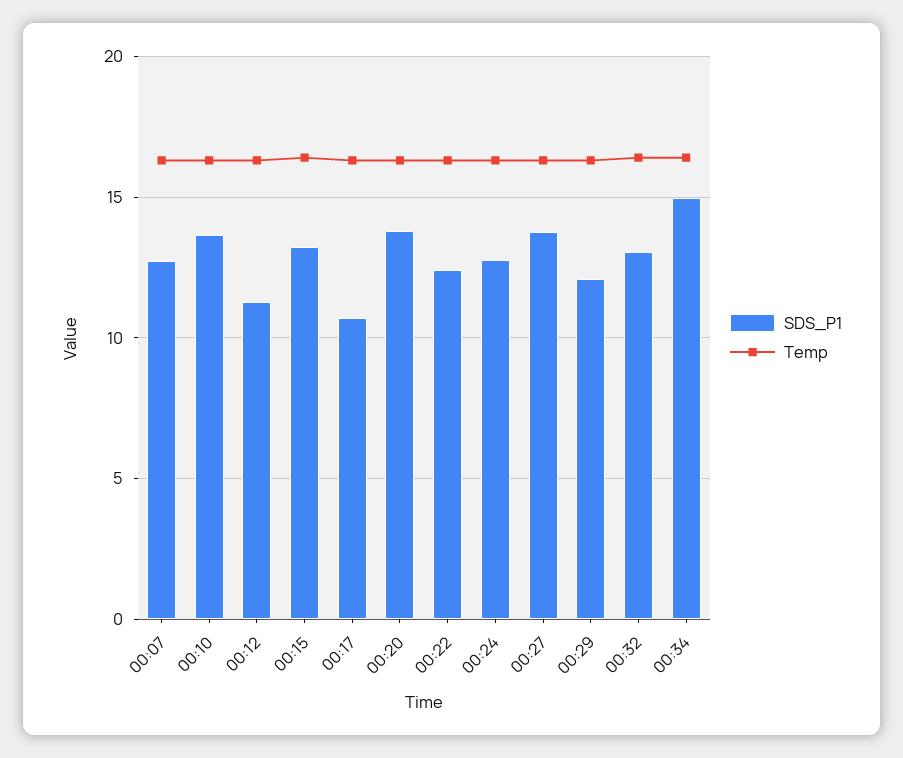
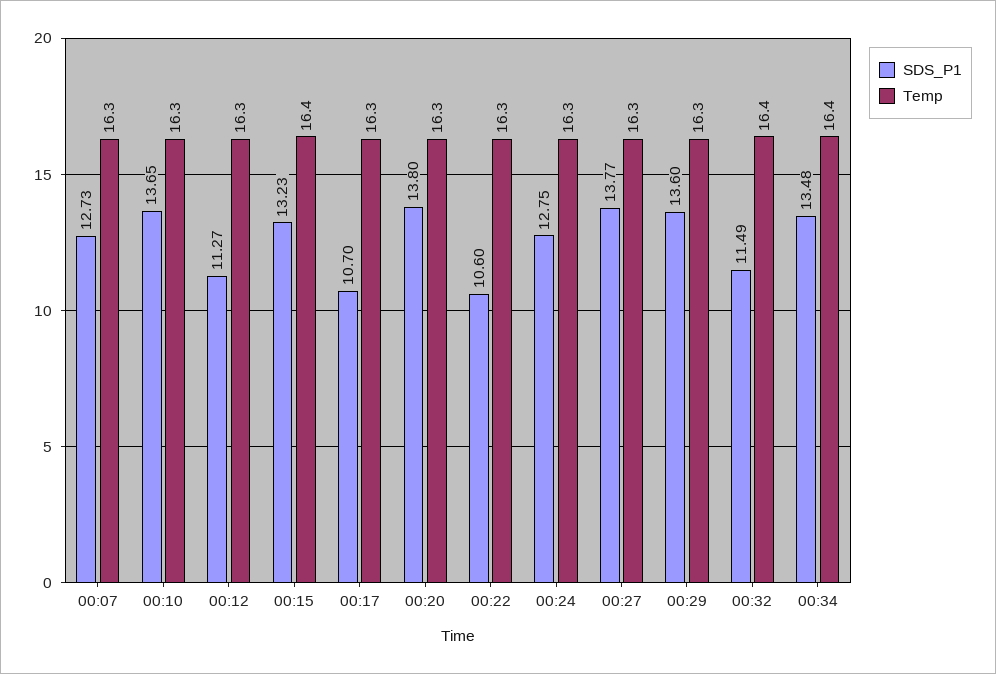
  {
    "SDS_P1": {
      "00:07": 12.73,
      "00:10": 13.65,
      "00:12": 11.27,
      "00:15": 13.23,
      "00:17": 10.7,
      "00:20": 13.8,
-     "00:22": 12.5,
+     "00:22": 10.6,
      "00:24": 12.75,
      "00:27": 13.77,
-     "00:29": 12,
+     "00:29": 13.6,
-     "00:32": 13,
+     "00:32": 11.49,
-     "00:34": 15
+     "00:34": 13.48
    },
    "Temp": {
      "00:07": 16.3,
      "00:10": 16.3,
      "00:12": 16.3,
      "00:15": 16.4,
      "00:17": 16.3,
      "00:20": 16.3,
      "00:22": 16.3,
      "00:24": 16.3,
      "00:27": 16.3,
      "00:29": 16.3,
      "00:32": 16.4,
      "00:34": 16.4
    }
  }

